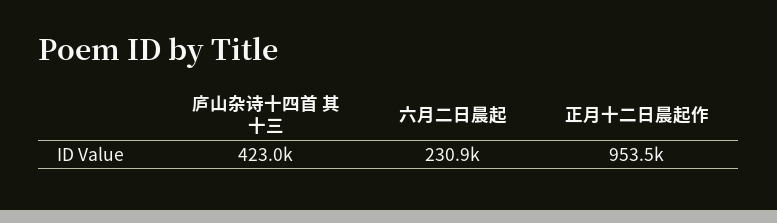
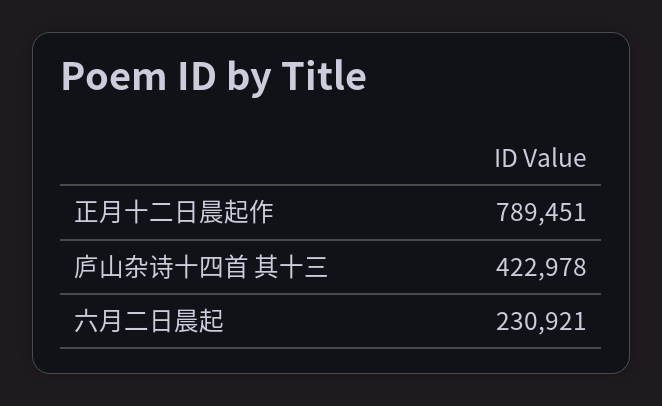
  {
    "庐山杂诗十四首 其十三": 422978,
    "六月二日晨起": 230921,
-   "正月十二日晨起作": 953500
+   "正月十二日晨起作": 789451
  }

